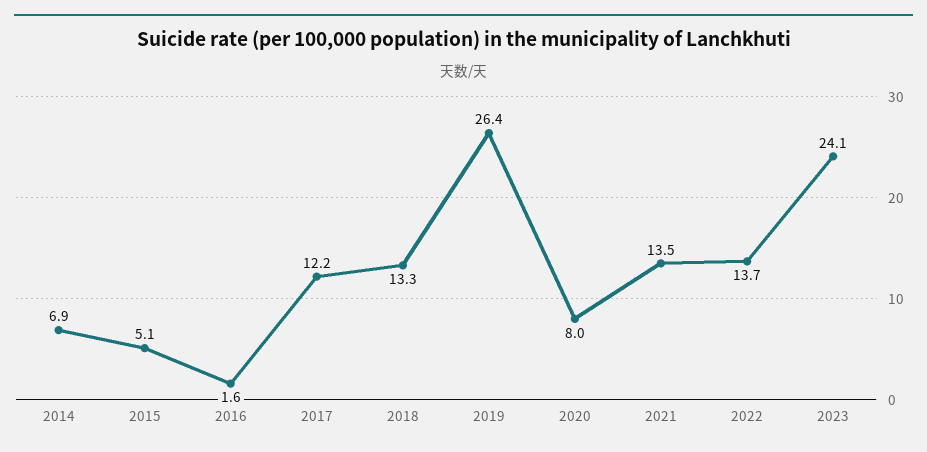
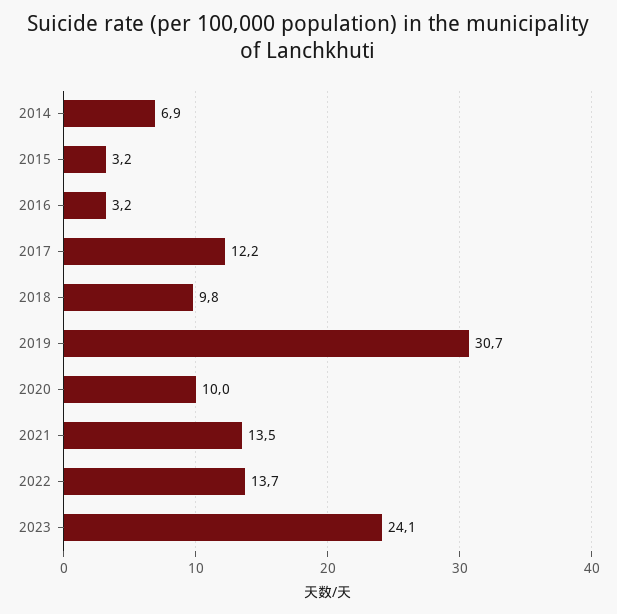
  {
    "2014": 6.9,
-   "2015": 5.1,
+   "2015": 3.2,
-   "2016": 1.6,
+   "2016": 3.2,
    "2017": 12.2,
-   "2018": 13.3,
+   "2018": 9.8,
-   "2019": 26.4,
+   "2019": 30.7,
-   "2020": 8,
+   "2020": 10,
    "2021": 13.5,
    "2022": 13.7,
    "2023": 24.1
  }

